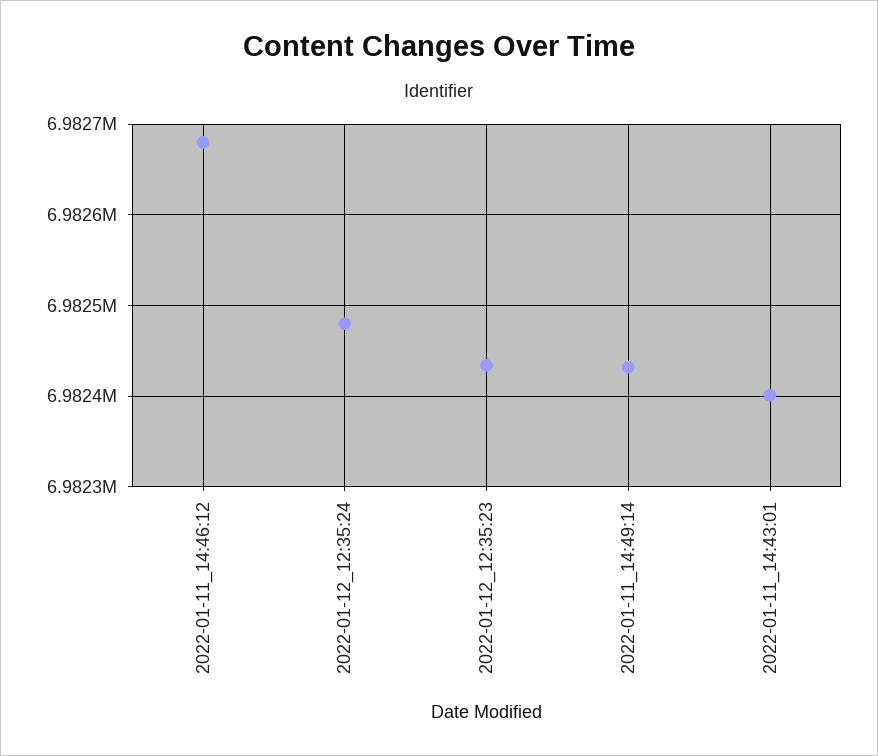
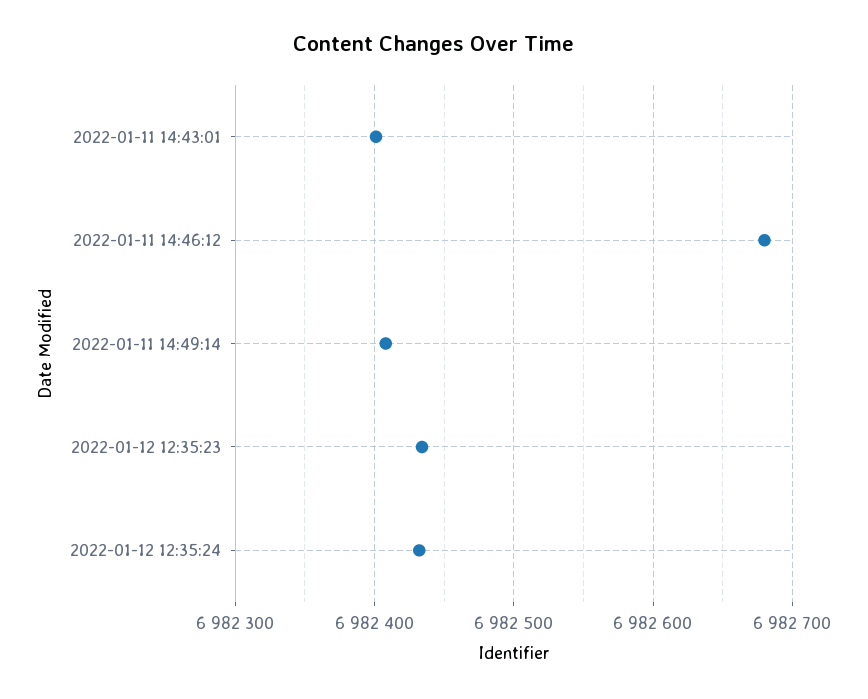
  {
    "2022-01-11_14:46:12": 6982680,
-   "2022-01-12_12:35:24": 6982480,
+   "2022-01-12_12:35:24": 6982430,
    "2022-01-12_12:35:23": 6982430,
-   "2022-01-11_14:49:14": 6982430,
+   "2022-01-11_14:49:14": 6982410,
    "2022-01-11_14:43:01": 6982400
  }

